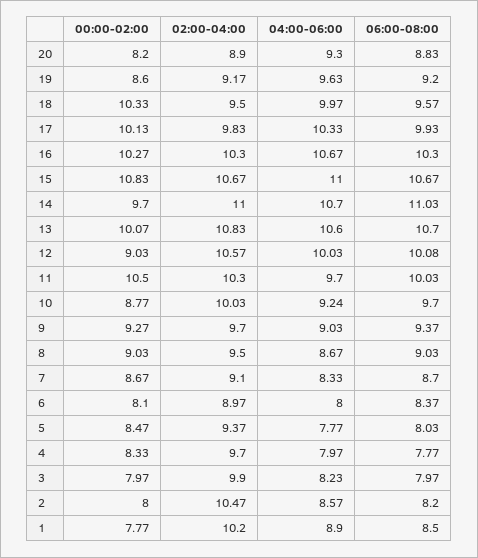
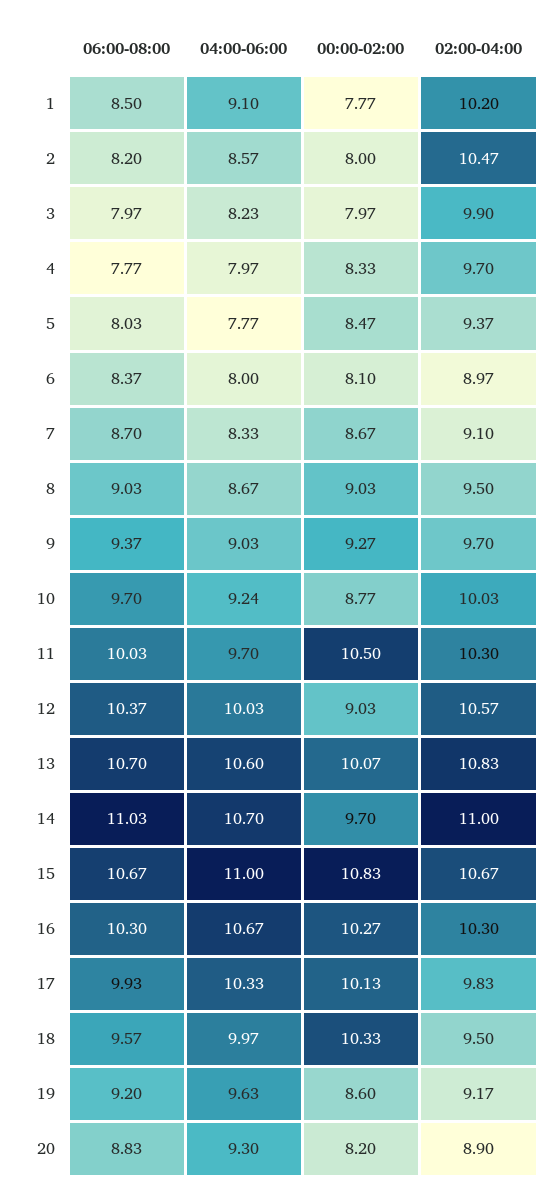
  {
    "00:00-02:00": {
      "20": 8.2,
      "19": 8.6,
      "18": 10.33,
      "17": 10.13,
      "16": 10.27,
      "15": 10.83,
      "14": 9.7,
      "13": 10.07,
      "12": 9.03,
      "11": 10.5,
      "10": 8.77,
      "9": 9.27,
      "8": 9.03,
      "7": 8.67,
      "6": 8.1,
      "5": 8.47,
      "4": 8.33,
      "3": 7.97,
      "2": 8,
      "1": 7.77
    },
    "02:00-04:00": {
      "20": 8.9,
      "19": 9.17,
      "18": 9.5,
      "17": 9.83,
      "16": 10.3,
      "15": 10.67,
      "14": 11,
      "13": 10.83,
      "12": 10.57,
      "11": 10.3,
      "10": 10.03,
      "9": 9.7,
      "8": 9.5,
      "7": 9.1,
      "6": 8.97,
      "5": 9.37,
      "4": 9.7,
      "3": 9.9,
      "2": 10.47,
      "1": 10.2
    },
    "04:00-06:00": {
      "20": 9.3,
      "19": 9.63,
      "18": 9.97,
      "17": 10.33,
      "16": 10.67,
      "15": 11,
      "14": 10.7,
      "13": 10.6,
      "12": 10.03,
      "11": 9.7,
      "10": 9.24,
      "9": 9.03,
      "8": 8.67,
      "7": 8.33,
      "6": 8,
      "5": 7.77,
      "4": 7.97,
      "3": 8.23,
      "2": 8.57,
-     "1": 8.9
+     "1": 9.1
    },
    "06:00-08:00": {
      "20": 8.83,
      "19": 9.2,
      "18": 9.57,
      "17": 9.93,
      "16": 10.3,
      "15": 10.67,
      "14": 11.03,
      "13": 10.7,
-     "12": 10.08,
+     "12": 10.37,
      "11": 10.03,
      "10": 9.7,
      "9": 9.37,
      "8": 9.03,
      "7": 8.7,
      "6": 8.37,
      "5": 8.03,
      "4": 7.77,
      "3": 7.97,
      "2": 8.2,
      "1": 8.5
    }
  }

